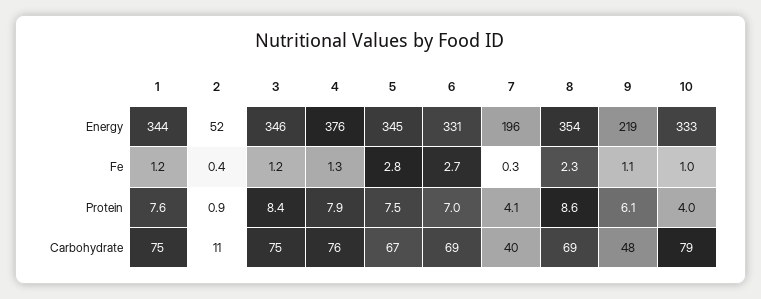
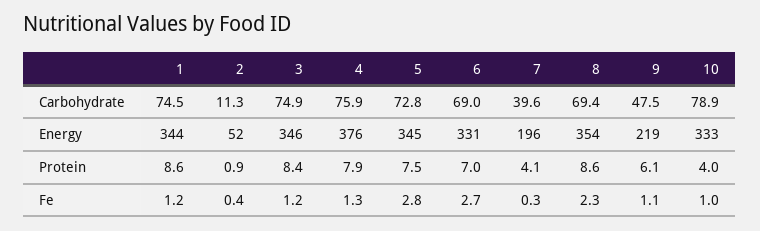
  {
    "1": {
      "Energy": 344,
      "Fe": 1.2,
-     "Protein": 7.6,
+     "Protein": 8.6,
      "Carbohydrate": 74.5
    },
    "2": {
      "Energy": 52,
      "Fe": 0.4,
      "Protein": 0.9,
      "Carbohydrate": 11.3
    },
    "3": {
      "Energy": 346,
      "Fe": 1.2,
      "Protein": 8.4,
      "Carbohydrate": 74.9
    },
    "4": {
      "Energy": 376,
      "Fe": 1.3,
      "Protein": 7.9,
      "Carbohydrate": 75.9
    },
    "5": {
      "Energy": 345,
      "Fe": 2.8,
      "Protein": 7.5,
-     "Carbohydrate": 67
+     "Carbohydrate": 72.8
    },
    "6": {
      "Energy": 331,
      "Fe": 2.7,
      "Protein": 7,
      "Carbohydrate": 69
    },
    "7": {
      "Energy": 196,
      "Fe": 0.3,
      "Protein": 4.1,
      "Carbohydrate": 39.6
    },
    "8": {
      "Energy": 354,
      "Fe": 2.3,
      "Protein": 8.6,
      "Carbohydrate": 69.4
    },
    "9": {
      "Energy": 219,
      "Fe": 1.1,
      "Protein": 6.1,
      "Carbohydrate": 47.5
    },
    "10": {
      "Energy": 333,
      "Fe": 1,
      "Protein": 4,
      "Carbohydrate": 78.9
    }
  }

